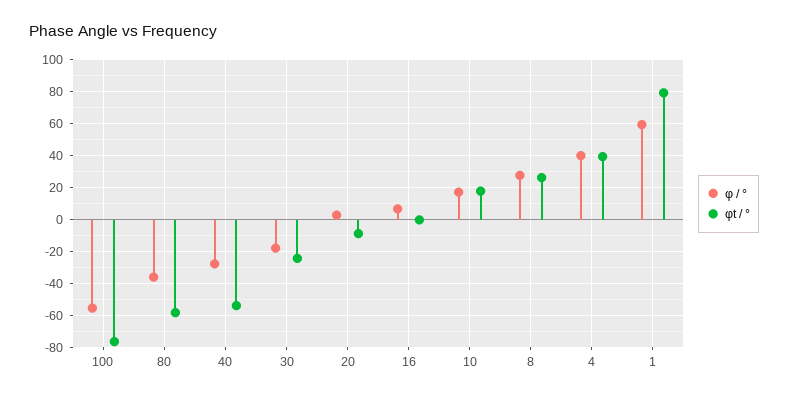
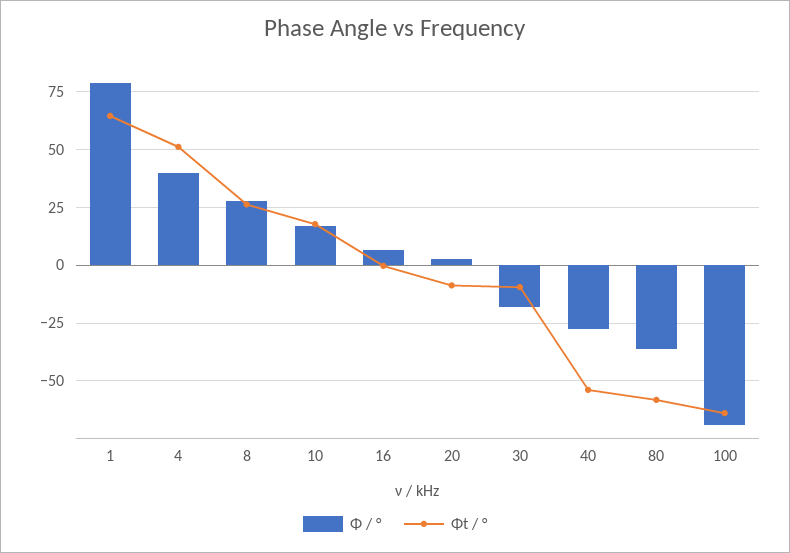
  {
    "φ / °": {
-     "100": -55,
+     "100": -70,
      "80": -35,
      "40": -30,
      "30": -20,
      "20": 5,
      "16": 5,
      "10": 15,
      "8": 30,
      "4": 40,
-     "1": 60
+     "1": 80
    },
    "φt / °": {
-     "100": -75,
+     "100": -65,
      "80": -60,
      "40": -55,
-     "30": -25,
+     "30": -10,
      "20": -10,
      "16": 0,
      "10": 20,
      "8": 25,
-     "4": 40,
+     "4": 50,
-     "1": 80
+     "1": 65
    }
  }

